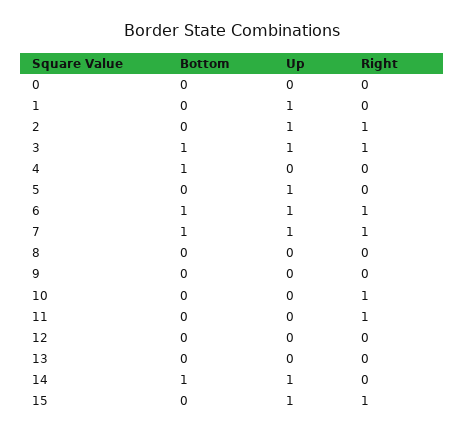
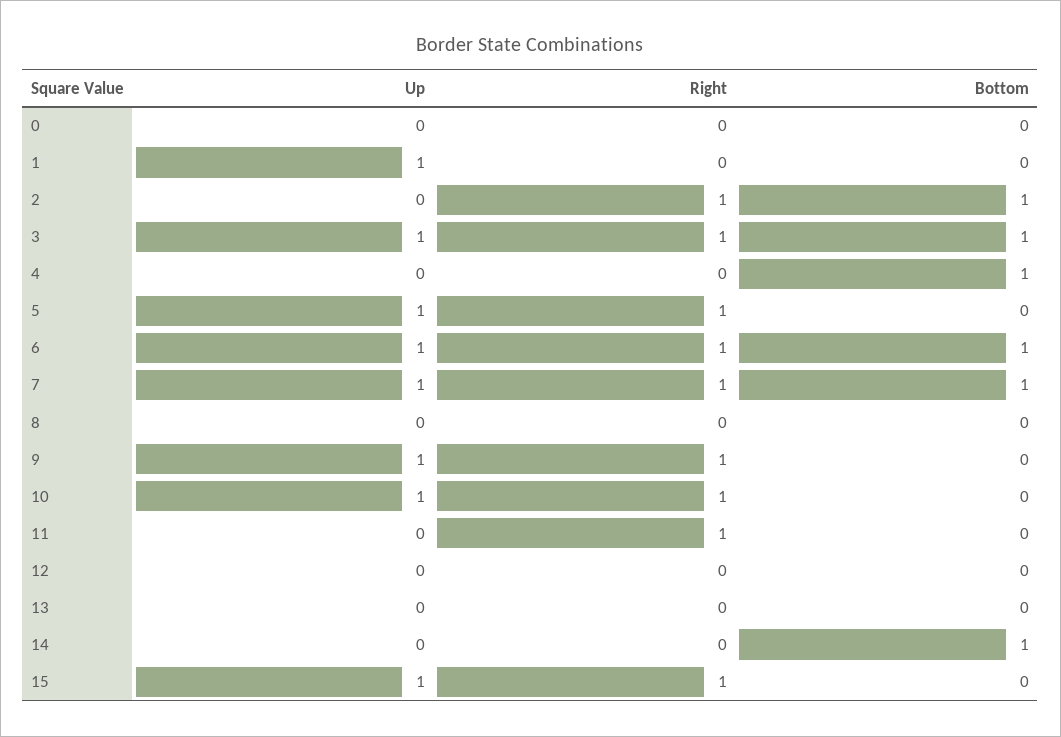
  {
    "Bottom": {
      "0": 0,
      "1": 0,
-     "2": 0,
+     "2": 1,
      "3": 1,
      "4": 1,
      "5": 0,
      "6": 1,
      "7": 1,
      "8": 0,
      "9": 0,
      "10": 0,
      "11": 0,
      "12": 0,
      "13": 0,
      "14": 1,
      "15": 0
    },
    "Up": {
      "0": 0,
      "1": 1,
-     "2": 1,
+     "2": 0,
      "3": 1,
      "4": 0,
      "5": 1,
      "6": 1,
      "7": 1,
      "8": 0,
-     "9": 0,
+     "9": 1,
-     "10": 0,
+     "10": 1,
      "11": 0,
      "12": 0,
      "13": 0,
-     "14": 1,
+     "14": 0,
      "15": 1
    },
    "Right": {
      "0": 0,
      "1": 0,
      "2": 1,
      "3": 1,
      "4": 0,
-     "5": 0,
+     "5": 1,
      "6": 1,
      "7": 1,
      "8": 0,
-     "9": 0,
+     "9": 1,
      "10": 1,
      "11": 1,
      "12": 0,
      "13": 0,
      "14": 0,
      "15": 1
    }
  }

